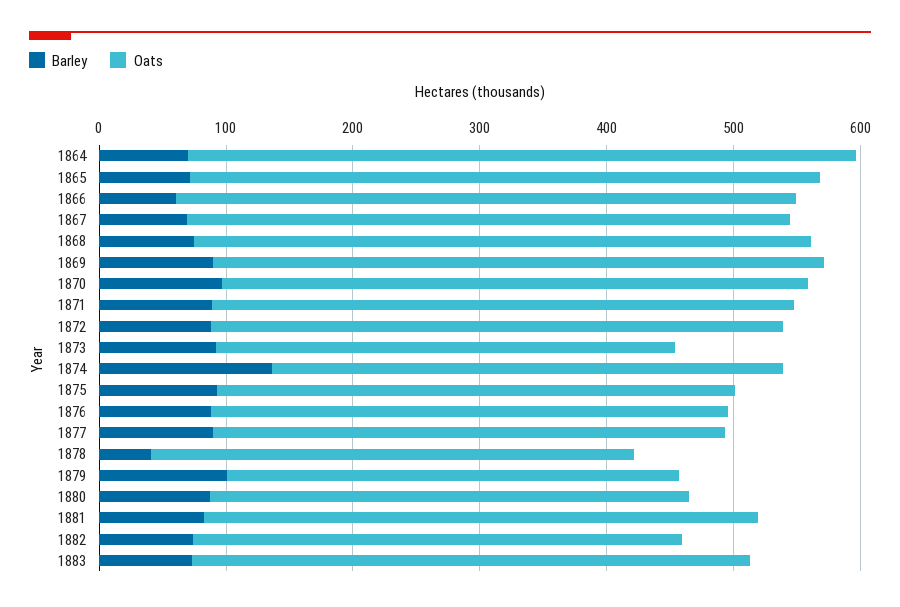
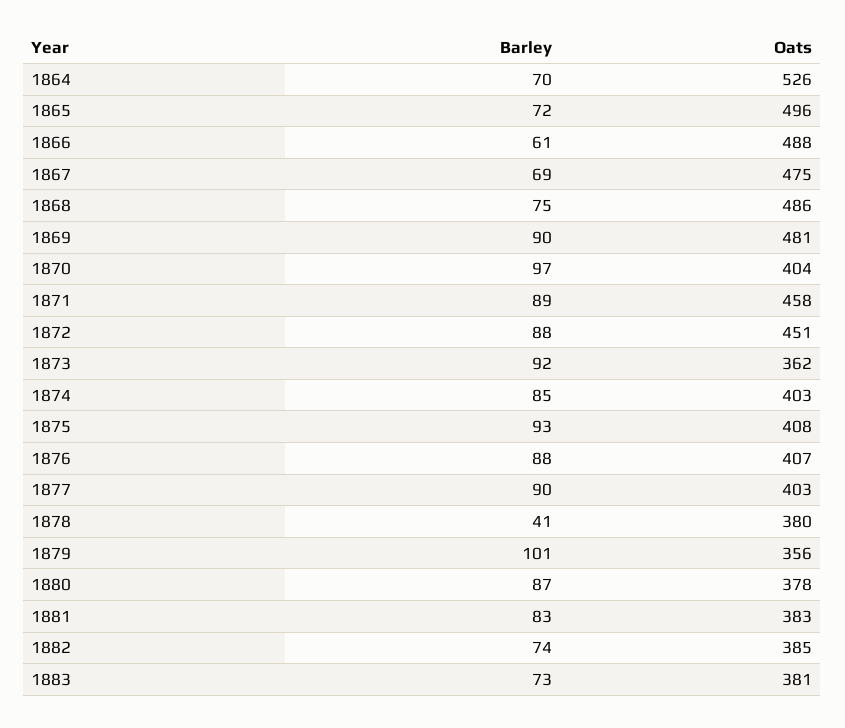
  {
    "Barley": {
      "1864": 70,
      "1865": 72,
      "1866": 61,
      "1867": 69,
      "1868": 75,
      "1869": 90,
      "1870": 97,
      "1871": 89,
      "1872": 88,
      "1873": 92,
-     "1874": 140,
+     "1874": 85,
      "1875": 93,
      "1876": 88,
      "1877": 90,
      "1878": 41,
      "1879": 101,
      "1880": 87,
      "1881": 83,
      "1882": 74,
      "1883": 73
    },
    "Oats": {
      "1864": 526,
      "1865": 496,
      "1866": 488,
      "1867": 475,
      "1868": 486,
      "1869": 481,
-     "1870": 460,
+     "1870": 404,
      "1871": 458,
      "1872": 451,
      "1873": 362,
      "1874": 403,
      "1875": 408,
      "1876": 407,
      "1877": 403,
      "1878": 380,
      "1879": 356,
      "1880": 378,
-     "1881": 440,
+     "1881": 383,
      "1882": 385,
-     "1883": 440
+     "1883": 381
    }
  }

